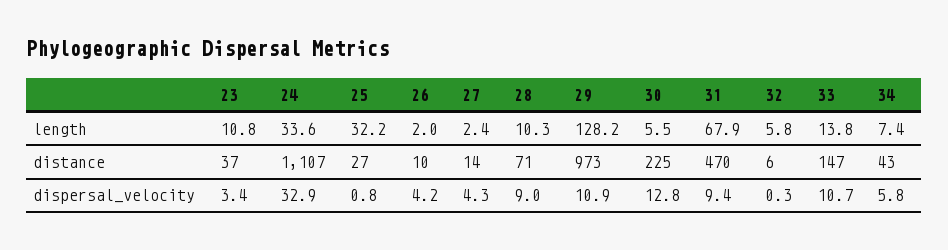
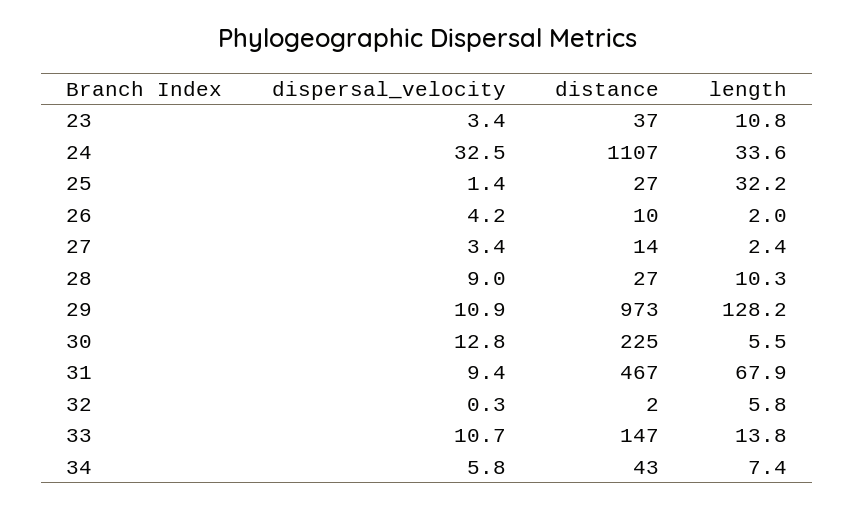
  {
    "23": {
      "length": 10.8,
      "distance": 37,
      "dispersal_velocity": 3.4
    },
    "24": {
      "length": 33.6,
      "distance": 1107,
-     "dispersal_velocity": 32.9
+     "dispersal_velocity": 32.5
    },
    "25": {
      "length": 32.2,
      "distance": 27,
-     "dispersal_velocity": 0.8
+     "dispersal_velocity": 1.4
    },
    "26": {
      "length": 2,
      "distance": 10,
      "dispersal_velocity": 4.2
    },
    "27": {
      "length": 2.4,
      "distance": 14,
-     "dispersal_velocity": 4.3
+     "dispersal_velocity": 3.4
    },
    "28": {
      "length": 10.3,
-     "distance": 71,
+     "distance": 27,
      "dispersal_velocity": 9
    },
    "29": {
      "length": 128.2,
      "distance": 973,
      "dispersal_velocity": 10.9
    },
    "30": {
      "length": 5.5,
      "distance": 225,
      "dispersal_velocity": 12.8
    },
    "31": {
      "length": 67.9,
-     "distance": 470,
+     "distance": 467,
      "dispersal_velocity": 9.4
    },
    "32": {
      "length": 5.8,
-     "distance": 6,
+     "distance": 2,
      "dispersal_velocity": 0.3
    },
    "33": {
      "length": 13.8,
      "distance": 147,
      "dispersal_velocity": 10.7
    },
    "34": {
      "length": 7.4,
      "distance": 43,
      "dispersal_velocity": 5.8
    }
  }

